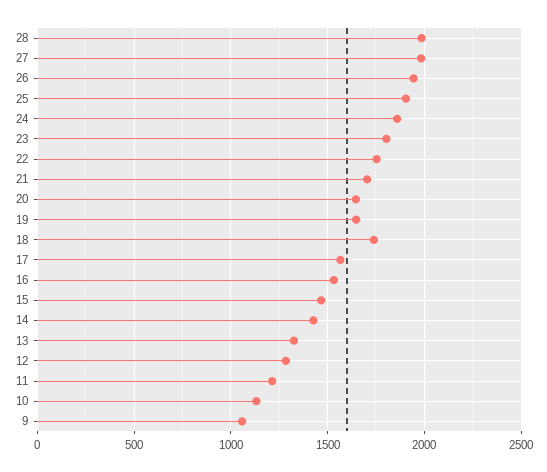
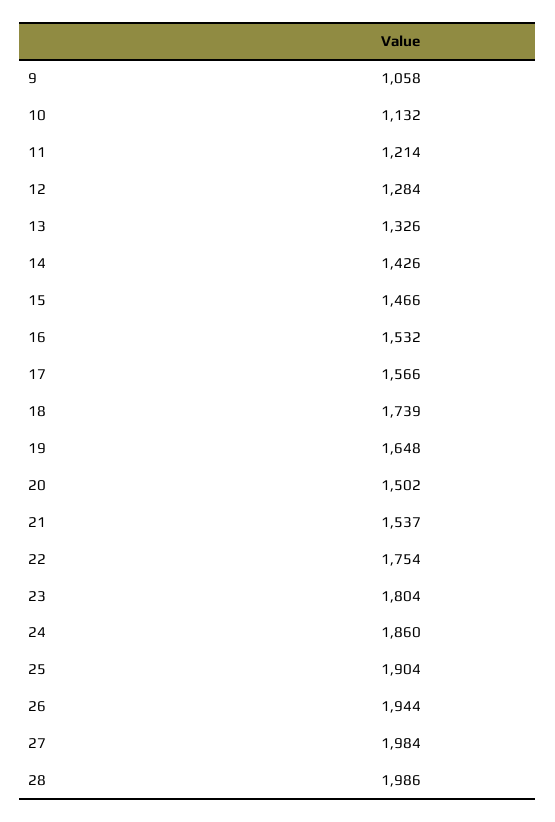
  {
    "28": 1986,
    "27": 1984,
    "26": 1944,
    "25": 1904,
    "24": 1860,
    "23": 1804,
    "22": 1754,
-   "21": 1700,
+   "21": 1537,
-   "20": 1650,
+   "20": 1502,
    "19": 1648,
    "18": 1739,
    "17": 1566,
    "16": 1532,
    "15": 1466,
    "14": 1426,
    "13": 1326,
    "12": 1284,
    "11": 1214,
    "10": 1132,
    "9": 1058
  }

